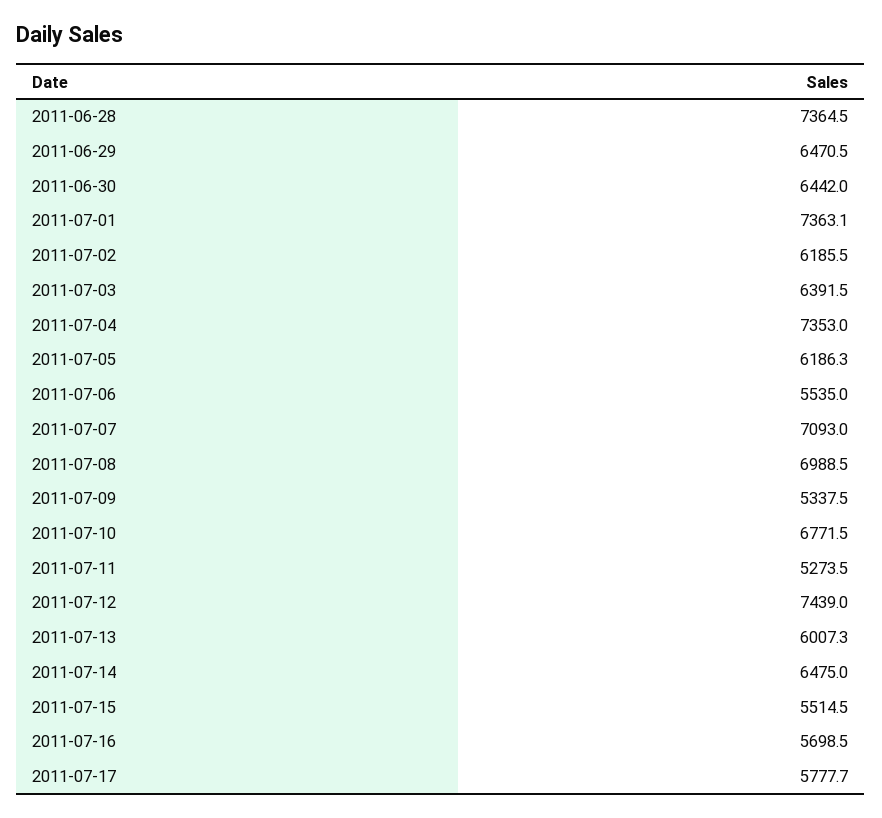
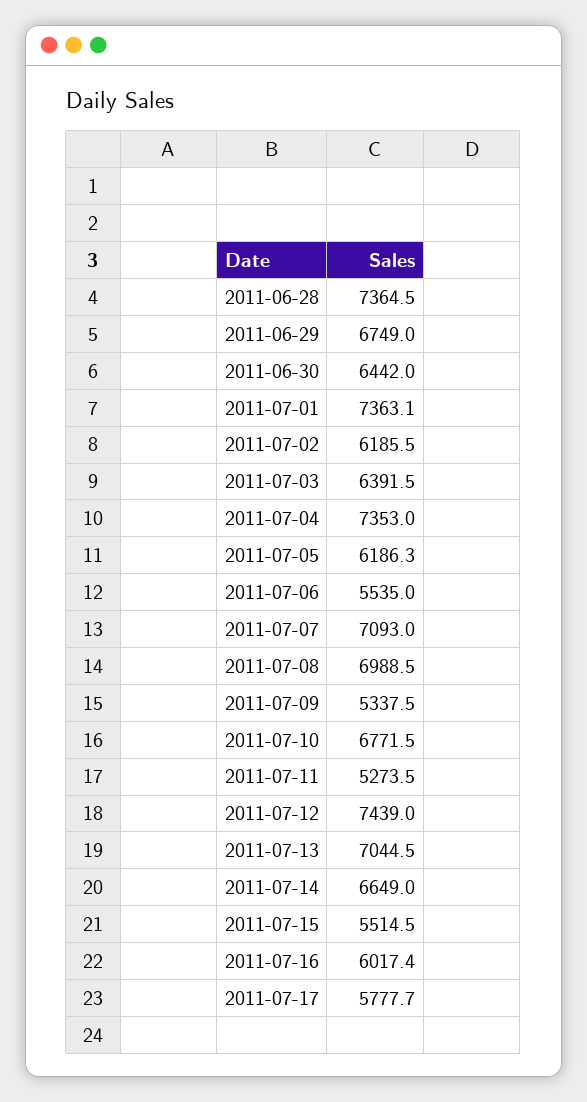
  {
    "2011-06-28": 7364.5,
-   "2011-06-29": 6470.5,
+   "2011-06-29": 6749,
    "2011-06-30": 6442,
    "2011-07-01": 7363.1,
    "2011-07-02": 6185.5,
    "2011-07-03": 6391.5,
    "2011-07-04": 7353,
    "2011-07-05": 6186.3,
    "2011-07-06": 5535,
    "2011-07-07": 7093,
    "2011-07-08": 6988.5,
    "2011-07-09": 5337.5,
    "2011-07-10": 6771.5,
    "2011-07-11": 5273.5,
    "2011-07-12": 7439,
-   "2011-07-13": 6007.3,
+   "2011-07-13": 7044.5,
-   "2011-07-14": 6475,
+   "2011-07-14": 6649,
    "2011-07-15": 5514.5,
-   "2011-07-16": 5698.5,
+   "2011-07-16": 6017.4,
    "2011-07-17": 5777.7
  }

